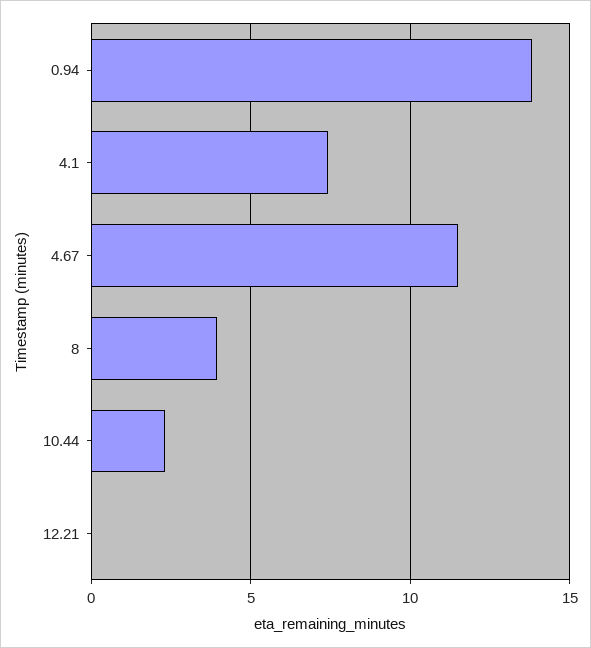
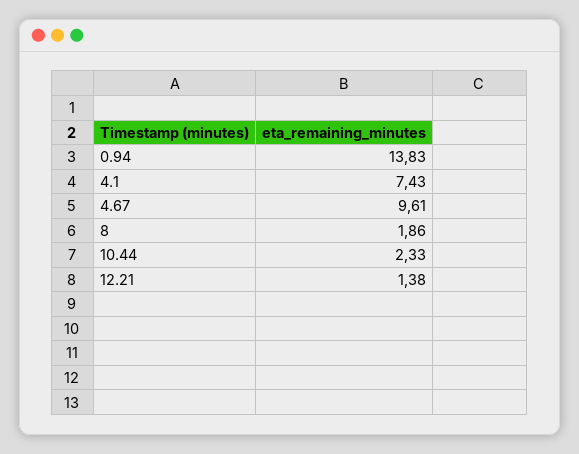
  {
    "0.94": 13.83,
    "4.1": 7.43,
-   "4.67": 11.5,
+   "4.67": 9.61,
-   "8": 4,
+   "8": 1.86,
    "10.44": 2.33,
-   "12.21": 0
+   "12.21": 1.38
  }

